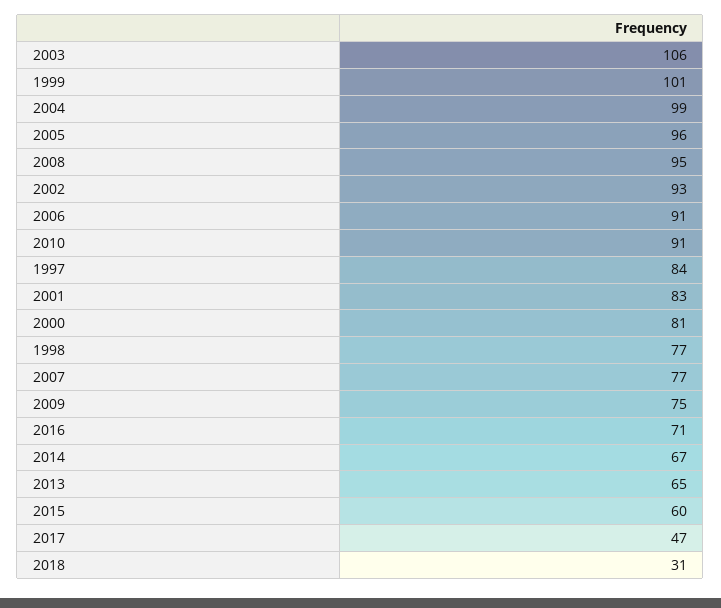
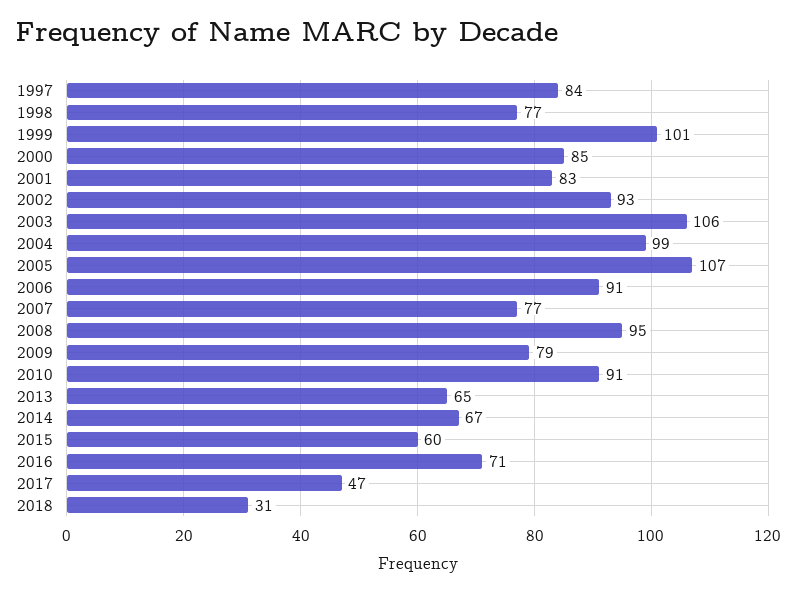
  {
    "2003": 106,
    "1999": 101,
    "2004": 99,
-   "2005": 96,
+   "2005": 107,
    "2008": 95,
    "2002": 93,
    "2006": 91,
    "2010": 91,
    "1997": 84,
    "2001": 83,
-   "2000": 81,
+   "2000": 85,
    "1998": 77,
    "2007": 77,
-   "2009": 75,
+   "2009": 79,
    "2016": 71,
    "2014": 67,
    "2013": 65,
    "2015": 60,
    "2017": 47,
    "2018": 31
  }

